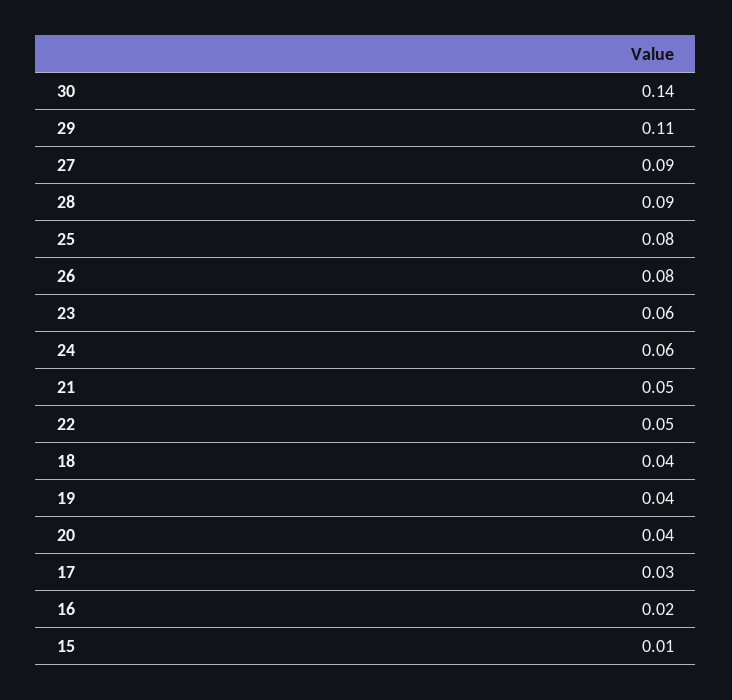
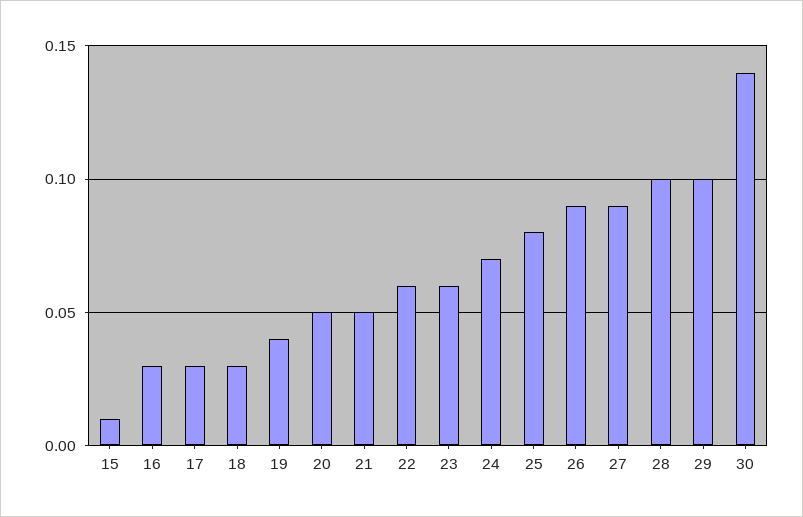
  {
    "30": 0.14,
-   "29": 0.11,
+   "29": 0.1,
    "27": 0.09,
-   "28": 0.09,
+   "28": 0.1,
    "25": 0.08,
-   "26": 0.08,
+   "26": 0.09,
    "23": 0.06,
-   "24": 0.06,
+   "24": 0.07,
    "21": 0.05,
-   "22": 0.05,
+   "22": 0.06,
-   "18": 0.04,
+   "18": 0.03,
    "19": 0.04,
-   "20": 0.04,
+   "20": 0.05,
    "17": 0.03,
-   "16": 0.02,
+   "16": 0.03,
    "15": 0.01
  }

